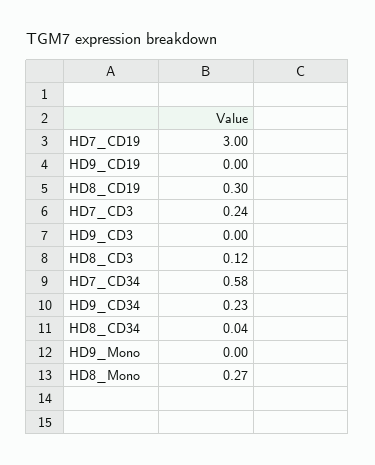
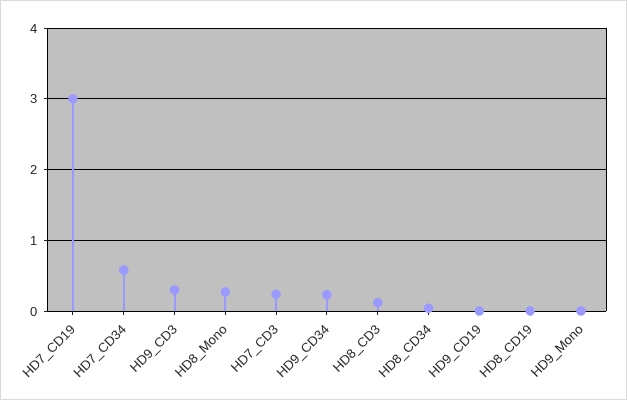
  {
    "HD7_CD19": 3,
    "HD9_CD19": 0,
-   "HD8_CD19": 0.3,
+   "HD8_CD19": 0,
    "HD7_CD3": 0.24,
-   "HD9_CD3": 0,
+   "HD9_CD3": 0.3,
    "HD8_CD3": 0.12,
    "HD7_CD34": 0.58,
    "HD9_CD34": 0.23,
    "HD8_CD34": 0.04,
    "HD9_Mono": 0,
    "HD8_Mono": 0.27
  }

